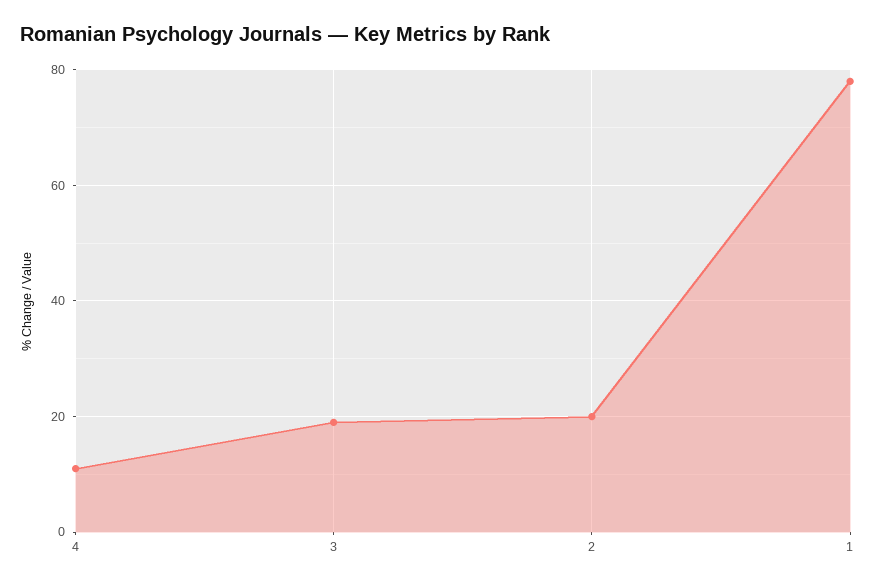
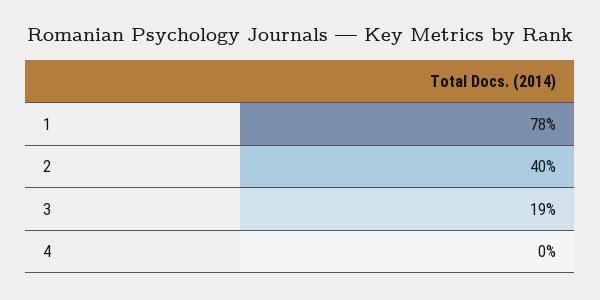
  {
-   "4": 10,
+   "4": 0,
    "3": 19,
-   "2": 20,
+   "2": 40,
    "1": 78
  }

